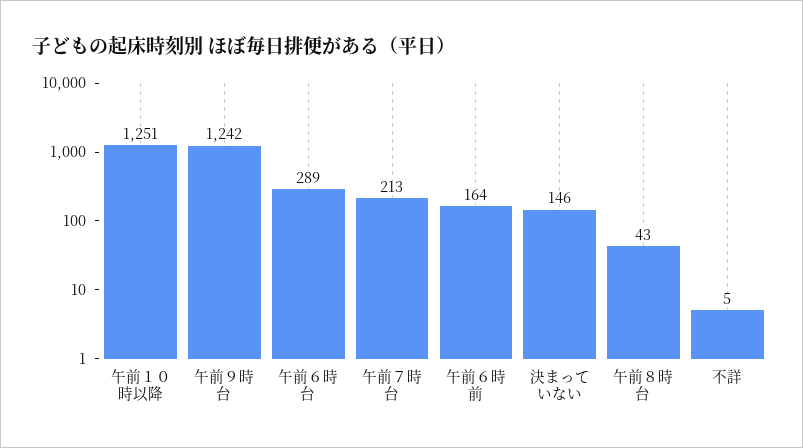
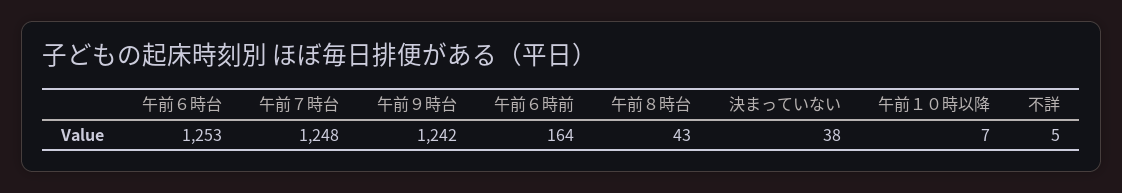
  {
-   "午前１０時以降": 1251,
+   "午前１０時以降": 7,
    "午前９時台": 1242,
-   "午前６時台": 289,
+   "午前６時台": 1253,
-   "午前７時台": 213,
+   "午前７時台": 1248,
    "午前６時前": 164,
-   "決まっていない": 146,
+   "決まっていない": 38,
    "午前８時台": 43,
    "不詳": 5
  }

